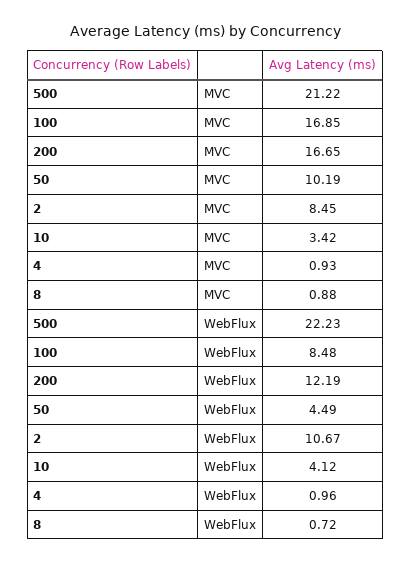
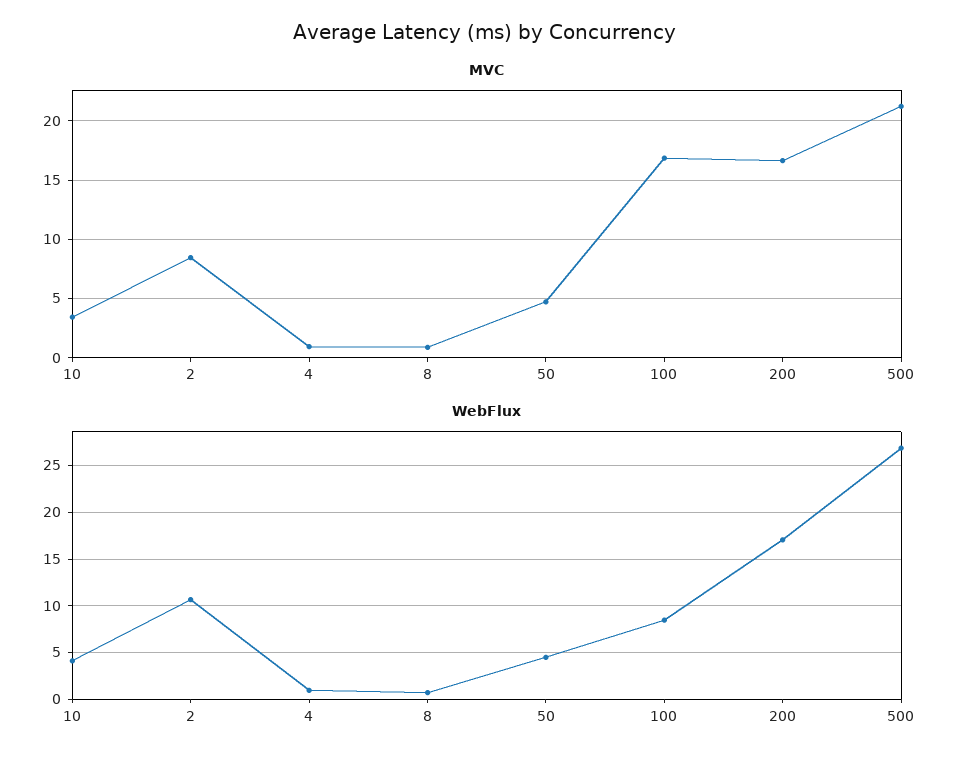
  {
    "MVC": {
      "500": 21.22,
      "100": 16.85,
      "200": 16.65,
-     "50": 10.19,
+     "50": 5,
      "2": 8.45,
      "10": 3.42,
      "4": 0.93,
      "8": 0.88
    },
    "WebFlux": {
-     "500": 22.23,
+     "500": 27,
      "100": 8.48,
-     "200": 12.19,
+     "200": 17,
      "50": 4.49,
      "2": 10.67,
      "10": 4.12,
      "4": 0.96,
      "8": 0.72
    }
  }

